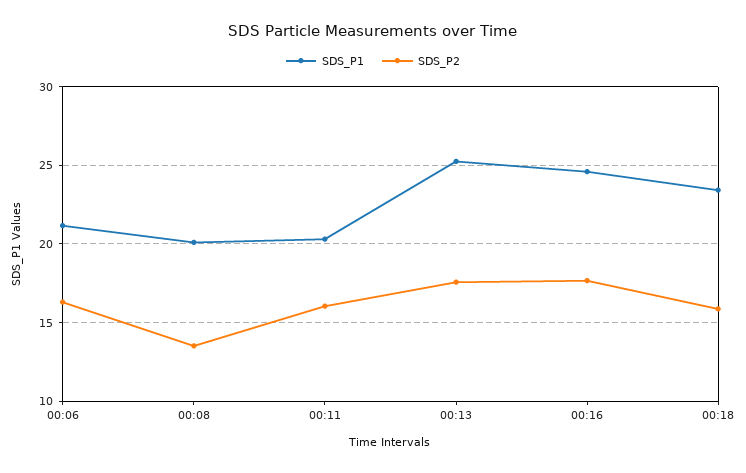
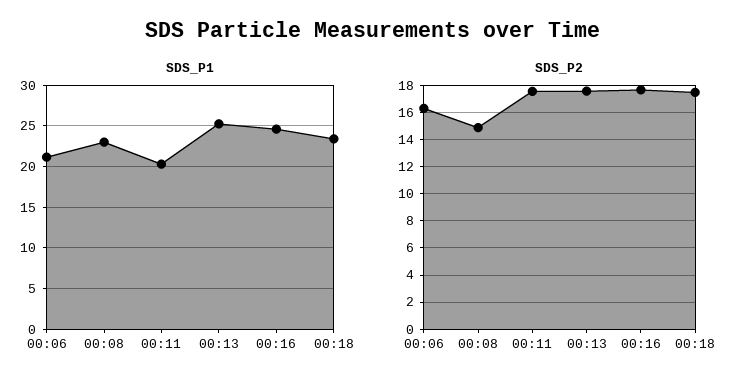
  {
    "SDS_P1": {
      "00:06": 21,
-     "00:08": 20,
+     "00:08": 23,
      "00:11": 20.5,
      "00:13": 25.5,
      "00:16": 24.5,
      "00:18": 23.5
    },
    "SDS_P2": {
      "00:06": 16.5,
-     "00:08": 13.5,
+     "00:08": 15,
-     "00:11": 16,
+     "00:11": 17.5,
      "00:13": 17.5,
      "00:16": 17.5,
-     "00:18": 16
+     "00:18": 17.5
    }
  }

